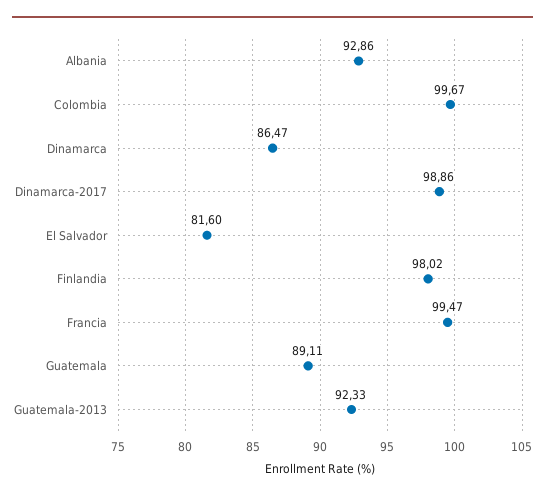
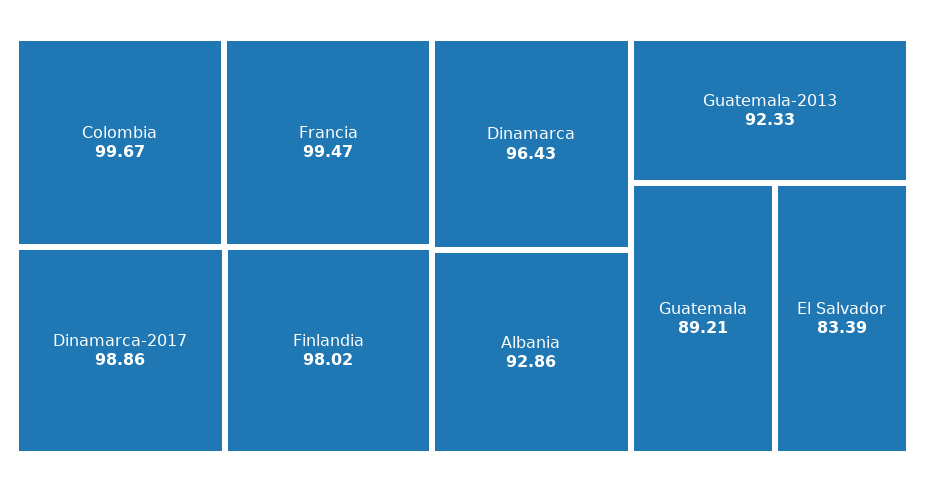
  {
    "Albania": 92.86,
    "Colombia": 99.67,
-   "Dinamarca": 86.47,
+   "Dinamarca": 96.43,
    "Dinamarca-2017": 98.86,
-   "El Salvador": 81.6,
+   "El Salvador": 83.39,
    "Finlandia": 98.02,
    "Francia": 99.47,
-   "Guatemala": 89.11,
+   "Guatemala": 89.21,
    "Guatemala-2013": 92.33
  }

